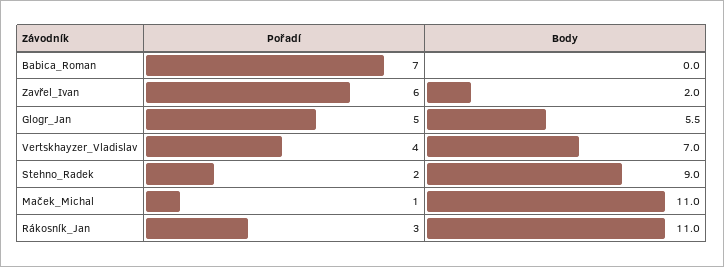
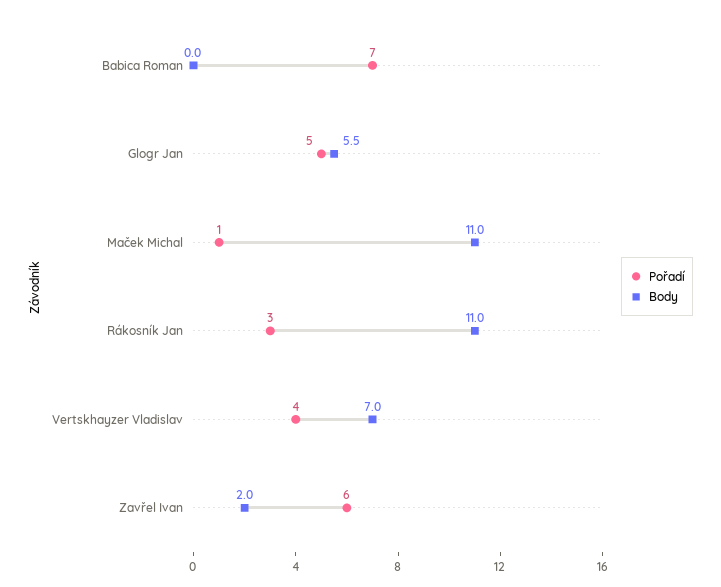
  {
    "Pořadí": {
      "Babica_Roman": 7,
      "Zavřel_Ivan": 6,
      "Glogr_Jan": 5,
      "Vertskhayzer_Vladislav": 4,
-     "Stehno_Radek": 2,
      "Maček_Michal": 1,
      "Rákosník_Jan": 3
    },
    "Body": {
      "Babica_Roman": 0,
      "Zavřel_Ivan": 2,
      "Glogr_Jan": 5.5,
      "Vertskhayzer_Vladislav": 7,
-     "Stehno_Radek": 9,
      "Maček_Michal": 11,
      "Rákosník_Jan": 11
    }
  }

